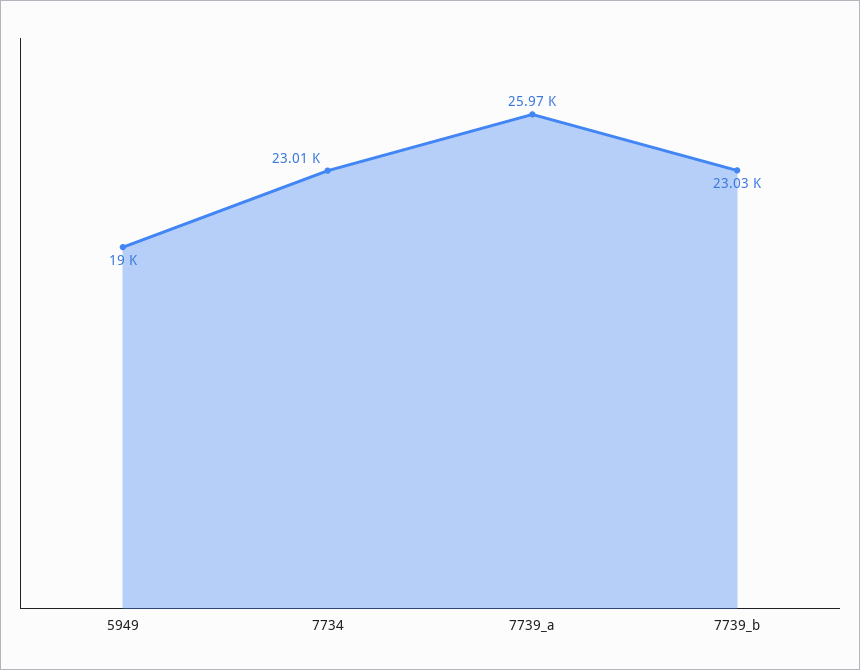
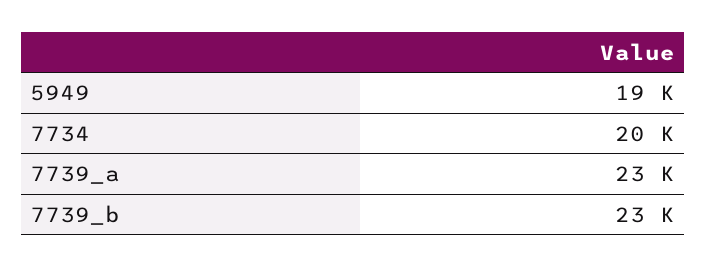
  {
    "5949": 19000,
-   "7734": 23010,
+   "7734": 20000,
-   "7739_a": 25970,
+   "7739_a": 23000,
    "7739_b": 23030
  }

